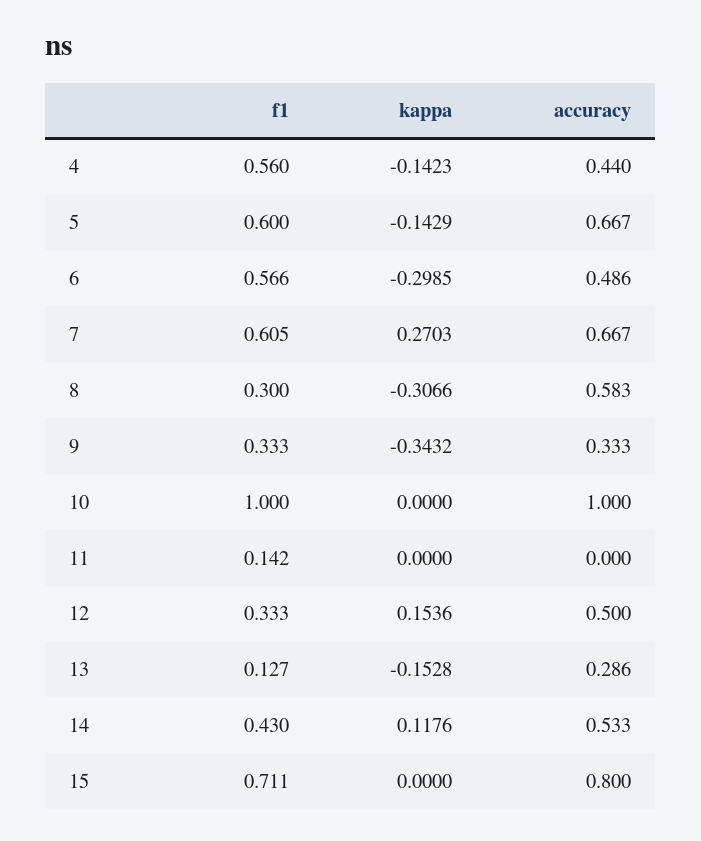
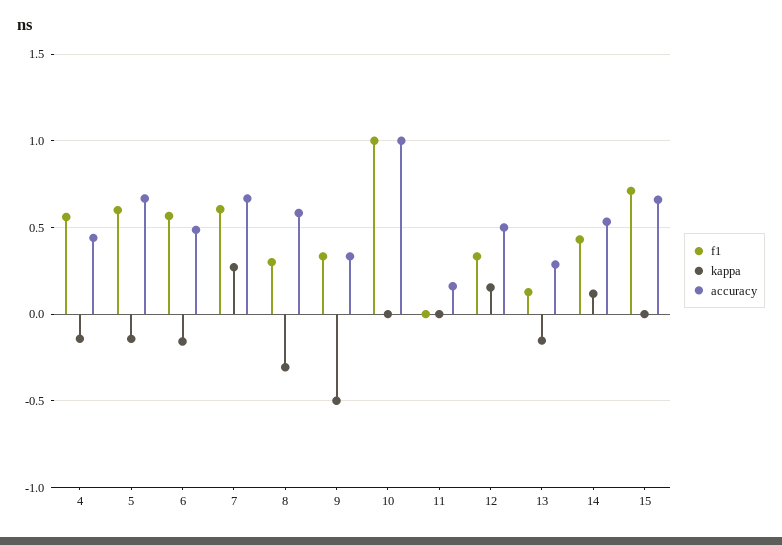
  {
    "f1": {
      "4": 0.56,
      "5": 0.6,
      "6": 0.566,
      "7": 0.605,
      "8": 0.3,
      "9": 0.333,
      "10": 1,
-     "11": 0.142,
+     "11": 0,
      "12": 0.333,
      "13": 0.127,
      "14": 0.43,
      "15": 0.711
    },
    "kappa": {
      "4": -0.1423,
      "5": -0.1429,
-     "6": -0.2985,
+     "6": -0.15,
      "7": 0.2703,
      "8": -0.3066,
-     "9": -0.3432,
+     "9": -0.5,
      "10": 0,
      "11": 0,
      "12": 0.1536,
      "13": -0.1528,
      "14": 0.1176,
      "15": 0
    },
    "accuracy": {
      "4": 0.44,
      "5": 0.667,
      "6": 0.486,
      "7": 0.667,
      "8": 0.583,
      "9": 0.333,
      "10": 1,
-     "11": 0,
+     "11": 0.15,
      "12": 0.5,
      "13": 0.286,
      "14": 0.533,
-     "15": 0.8
+     "15": 0.65
    }
  }

